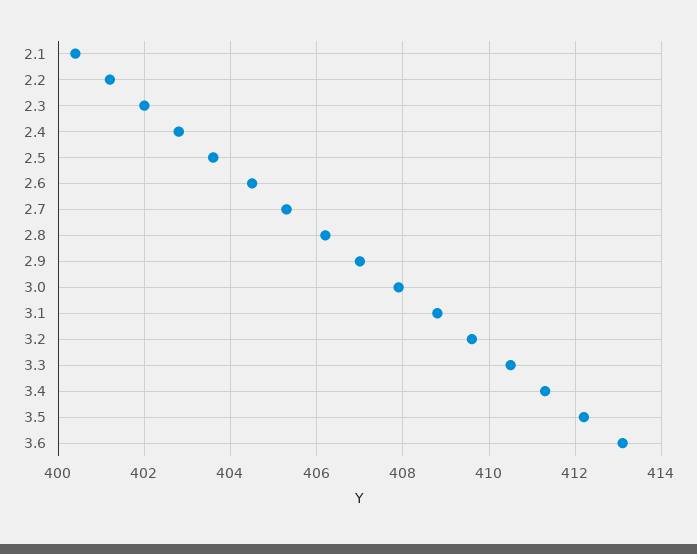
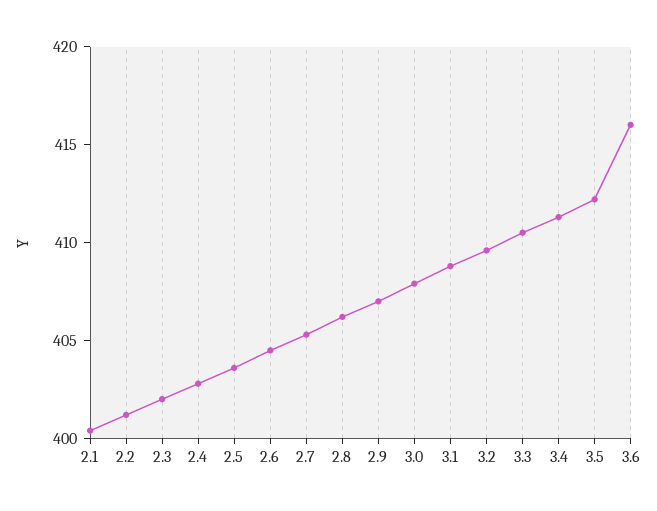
  {
    "2.1": 400.5,
    "2.2": 401,
    "2.3": 402,
    "2.4": 403,
    "2.5": 403.5,
    "2.6": 404.5,
    "2.7": 405.5,
    "2.8": 406,
    "2.9": 407,
    "3.0": 408,
    "3.1": 409,
    "3.2": 409.5,
    "3.3": 410.5,
    "3.4": 411.5,
    "3.5": 412,
-   "3.6": 413
+   "3.6": 416
  }

